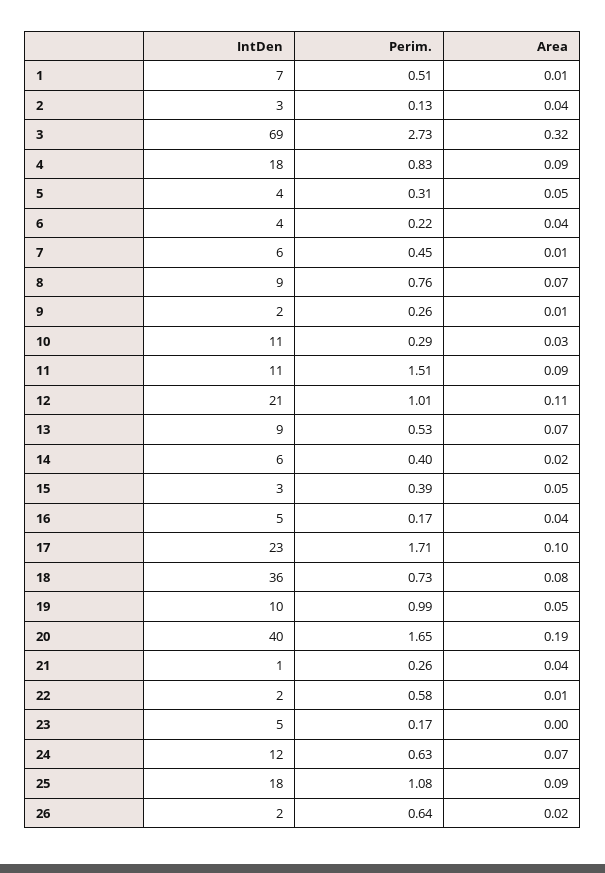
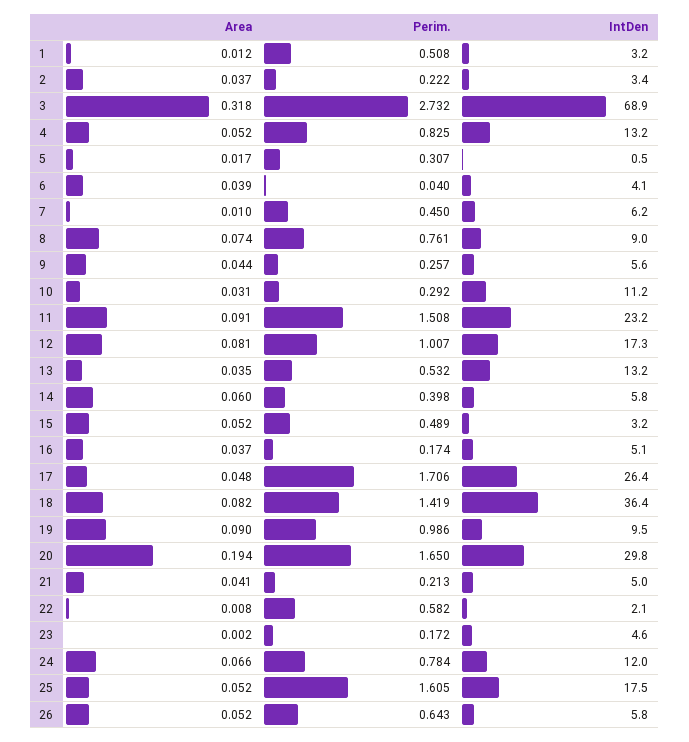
  {
    "IntDen": {
-     "1": 7,
+     "1": 3.2,
      "2": 3.4,
      "3": 68.9,
-     "4": 18,
+     "4": 13.2,
-     "5": 4,
+     "5": 0.5,
      "6": 4.1,
      "7": 6.2,
      "8": 9,
-     "9": 2,
+     "9": 5.6,
      "10": 11.2,
-     "11": 11,
+     "11": 23.2,
-     "12": 21,
+     "12": 17.3,
-     "13": 9,
+     "13": 13.2,
      "14": 5.8,
      "15": 3.2,
      "16": 5.1,
-     "17": 23,
+     "17": 26.4,
      "18": 36.4,
      "19": 9.5,
-     "20": 40,
+     "20": 29.8,
-     "21": 1,
+     "21": 5,
      "22": 2.1,
      "23": 4.6,
      "24": 12,
      "25": 17.5,
-     "26": 2
+     "26": 5.8
    },
    "Perim.": {
      "1": 0.508,
-     "2": 0.13,
+     "2": 0.222,
      "3": 2.732,
      "4": 0.825,
      "5": 0.307,
-     "6": 0.22,
+     "6": 0.04,
      "7": 0.45,
      "8": 0.761,
      "9": 0.257,
      "10": 0.292,
      "11": 1.508,
      "12": 1.007,
      "13": 0.532,
      "14": 0.398,
-     "15": 0.39,
+     "15": 0.489,
      "16": 0.174,
      "17": 1.706,
-     "18": 0.73,
+     "18": 1.419,
      "19": 0.986,
      "20": 1.65,
-     "21": 0.26,
+     "21": 0.213,
      "22": 0.582,
      "23": 0.172,
-     "24": 0.63,
+     "24": 0.784,
-     "25": 1.08,
+     "25": 1.605,
      "26": 0.643
    },
    "Area": {
      "1": 0.012,
      "2": 0.037,
      "3": 0.318,
-     "4": 0.09,
+     "4": 0.052,
-     "5": 0.05,
+     "5": 0.017,
      "6": 0.039,
      "7": 0.01,
      "8": 0.074,
-     "9": 0.01,
+     "9": 0.044,
      "10": 0.031,
      "11": 0.091,
-     "12": 0.11,
+     "12": 0.081,
-     "13": 0.07,
+     "13": 0.035,
-     "14": 0.02,
+     "14": 0.06,
      "15": 0.052,
      "16": 0.037,
-     "17": 0.1,
+     "17": 0.048,
      "18": 0.082,
-     "19": 0.05,
+     "19": 0.09,
      "20": 0.194,
      "21": 0.041,
      "22": 0.008,
      "23": 0.002,
      "24": 0.066,
-     "25": 0.09,
+     "25": 0.052,
-     "26": 0.02
+     "26": 0.052
    }
  }

